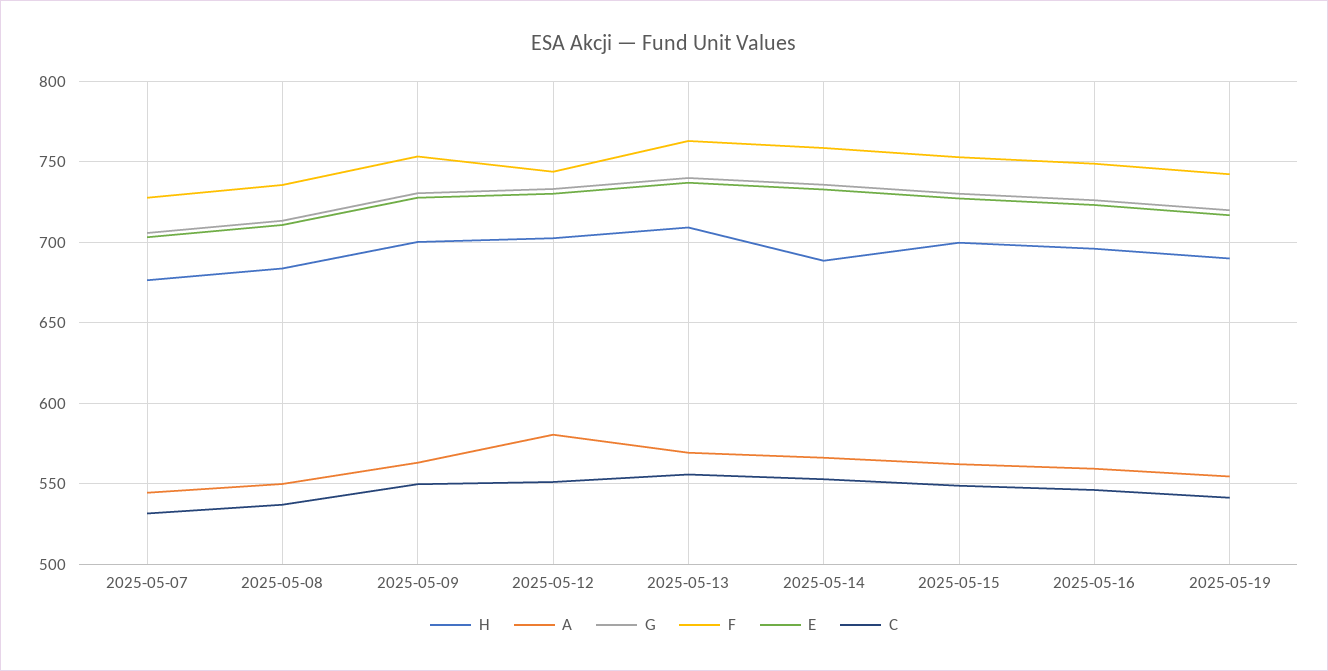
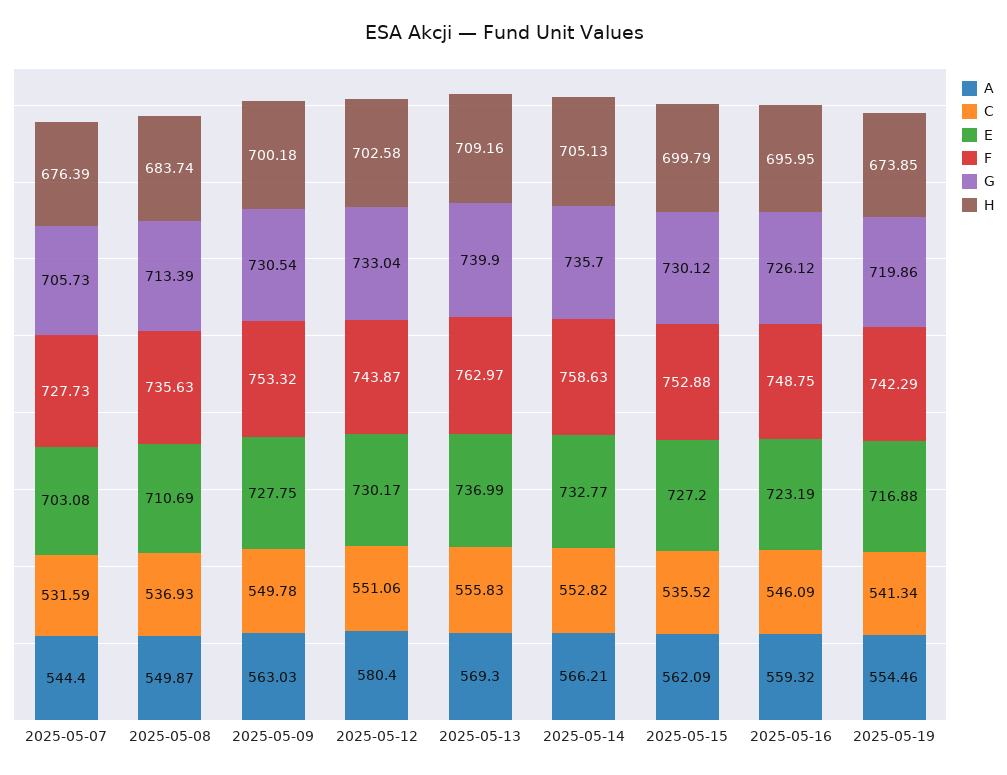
  {
    "H": {
      "2025-05-07": 676.39,
      "2025-05-08": 683.74,
      "2025-05-09": 700.18,
      "2025-05-12": 702.58,
      "2025-05-13": 709.16,
-     "2025-05-14": 690,
+     "2025-05-14": 705.13,
      "2025-05-15": 699.79,
      "2025-05-16": 695.95,
-     "2025-05-19": 690
+     "2025-05-19": 673.85
    },
    "A": {
      "2025-05-07": 544.4,
      "2025-05-08": 549.87,
      "2025-05-09": 563.03,
      "2025-05-12": 580.4,
      "2025-05-13": 569.3,
      "2025-05-14": 566.21,
      "2025-05-15": 562.09,
      "2025-05-16": 559.32,
      "2025-05-19": 554.46
    },
    "G": {
      "2025-05-07": 705.73,
      "2025-05-08": 713.39,
      "2025-05-09": 730.54,
      "2025-05-12": 733.04,
      "2025-05-13": 739.9,
      "2025-05-14": 735.7,
      "2025-05-15": 730.12,
      "2025-05-16": 726.12,
      "2025-05-19": 719.86
    },
    "F": {
      "2025-05-07": 727.73,
      "2025-05-08": 735.63,
      "2025-05-09": 753.32,
      "2025-05-12": 743.87,
      "2025-05-13": 762.97,
      "2025-05-14": 758.63,
      "2025-05-15": 752.88,
      "2025-05-16": 748.75,
      "2025-05-19": 742.29
    },
    "E": {
      "2025-05-07": 703.08,
      "2025-05-08": 710.69,
      "2025-05-09": 727.75,
      "2025-05-12": 730.17,
      "2025-05-13": 736.99,
      "2025-05-14": 732.77,
      "2025-05-15": 727.2,
      "2025-05-16": 723.19,
      "2025-05-19": 716.88
    },
    "C": {
      "2025-05-07": 531.59,
      "2025-05-08": 536.93,
      "2025-05-09": 549.78,
      "2025-05-12": 551.06,
      "2025-05-13": 555.83,
      "2025-05-14": 552.82,
-     "2025-05-15": 550,
+     "2025-05-15": 535.52,
      "2025-05-16": 546.09,
      "2025-05-19": 541.34
    }
  }

